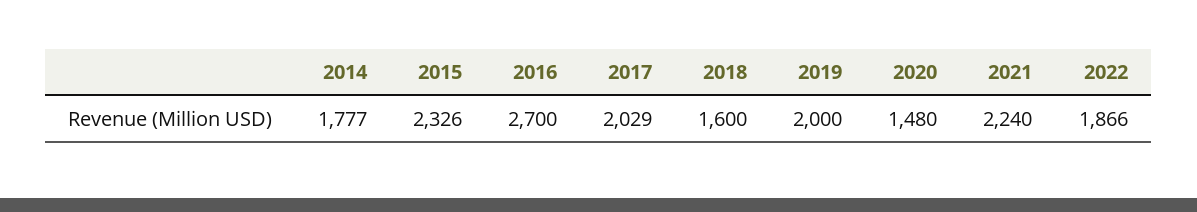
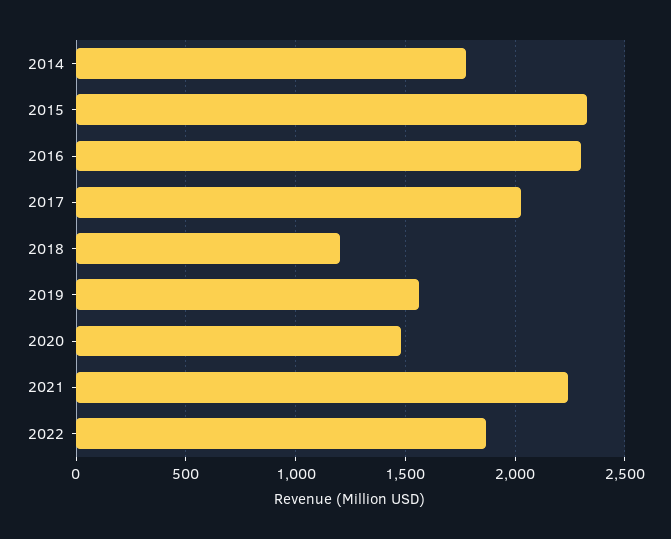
  {
    "2014": 1777,
    "2015": 2326,
-   "2016": 2700,
+   "2016": 2300,
    "2017": 2029,
-   "2018": 1600,
+   "2018": 1200,
-   "2019": 2000,
+   "2019": 1550,
    "2020": 1480,
    "2021": 2240,
    "2022": 1866
  }

